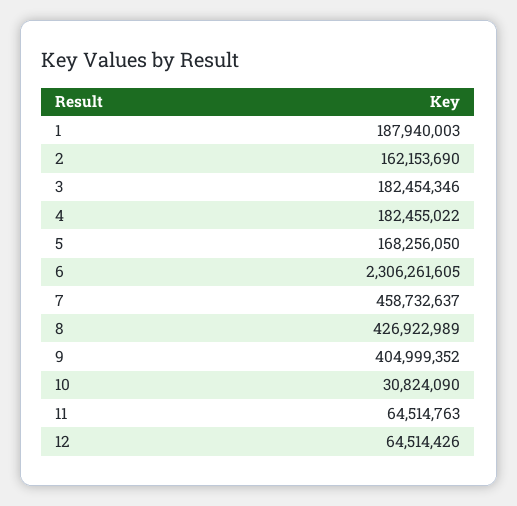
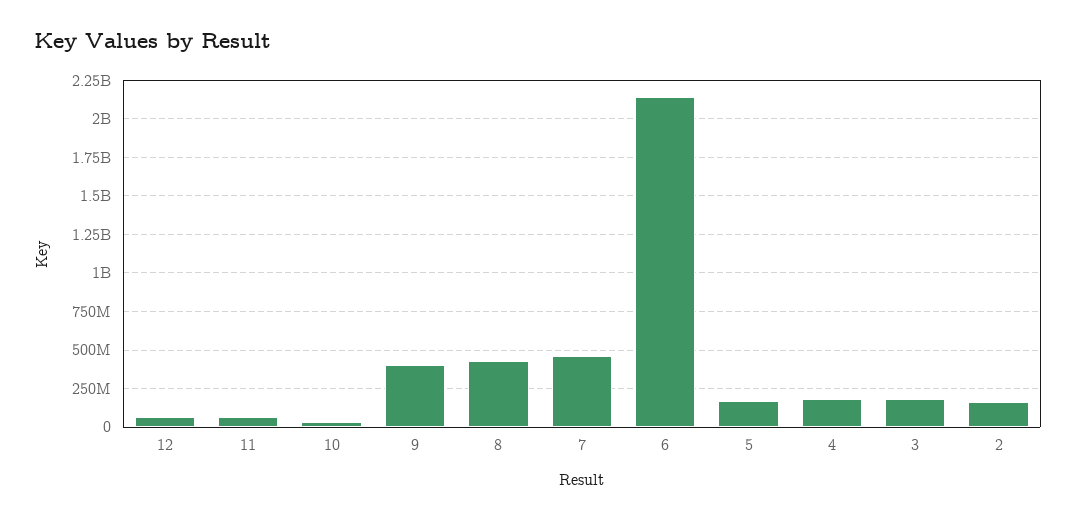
  {
-   "1": 187940003,
    "2": 162153690,
    "3": 182454346,
    "4": 182455022,
    "5": 168256050,
-   "6": 2306261605,
+   "6": 2150000000,
    "7": 458732637,
    "8": 426922989,
    "9": 404999352,
    "10": 30824090,
    "11": 64514763,
    "12": 64514426
  }

